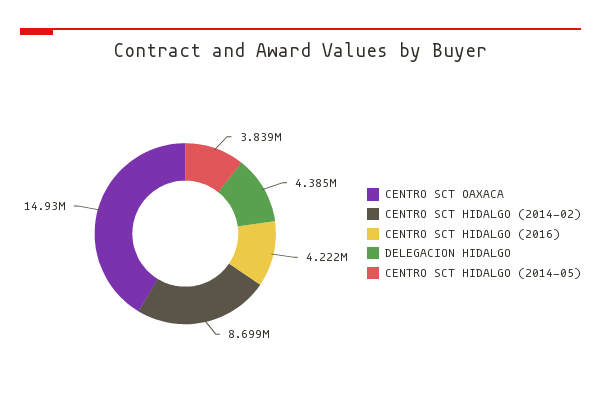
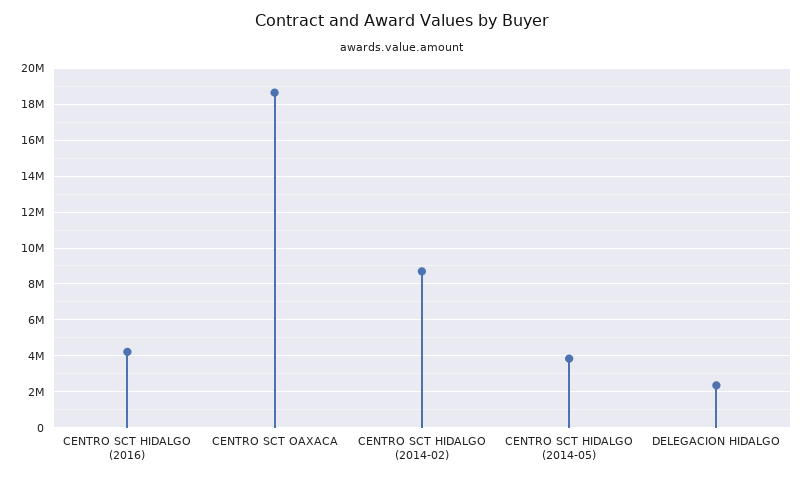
  {
-   "CENTRO SCT OAXACA": 14930000,
+   "CENTRO SCT OAXACA": 18500000,
    "CENTRO SCT HIDALGO (2014-02)": 8699000,
    "CENTRO SCT HIDALGO (2016)": 4222000,
-   "DELEGACION HIDALGO": 4385000,
+   "DELEGACION HIDALGO": 2500000,
    "CENTRO SCT HIDALGO (2014-05)": 3839000
  }

